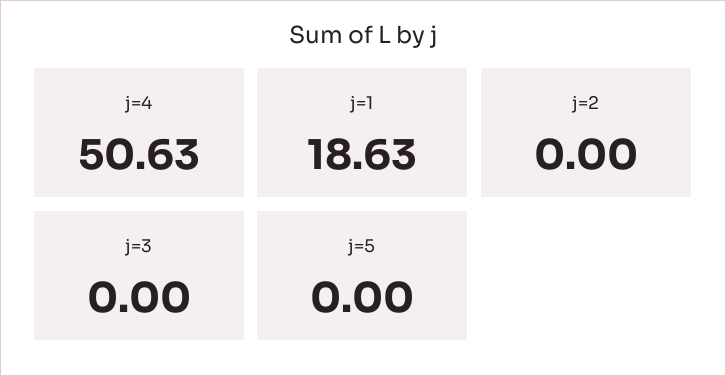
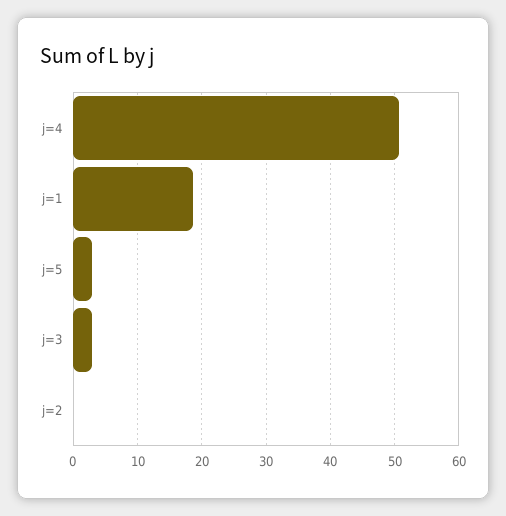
  {
    "j=4": 50.63,
    "j=1": 18.63,
    "j=2": 0,
-   "j=3": 0,
+   "j=3": 3,
-   "j=5": 0
+   "j=5": 3
  }

